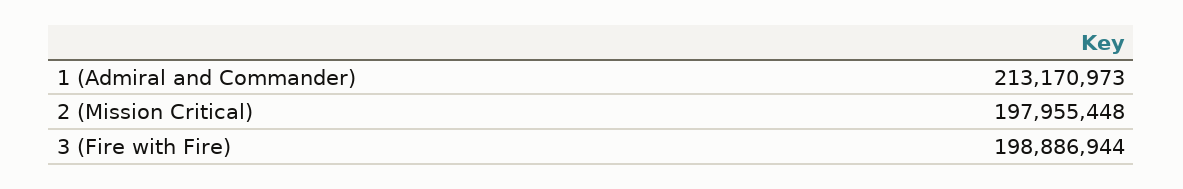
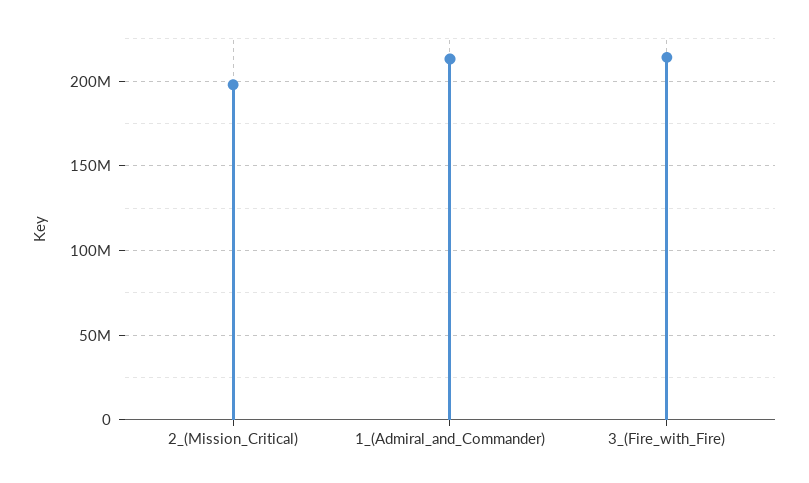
  {
    "1 (Admiral and Commander)": 213170973,
    "2 (Mission Critical)": 197955448,
-   "3 (Fire with Fire)": 198886944
+   "3 (Fire with Fire)": 215000000
  }

